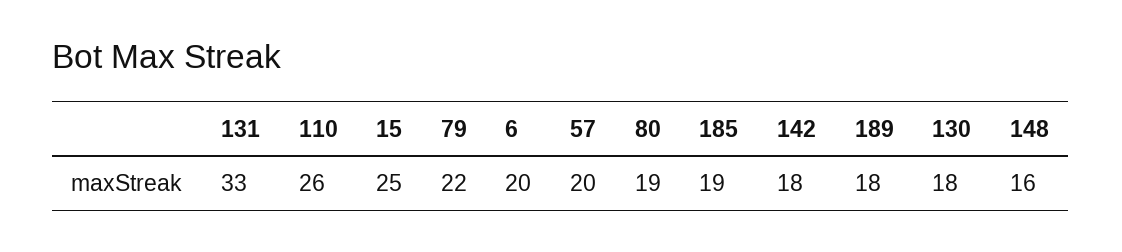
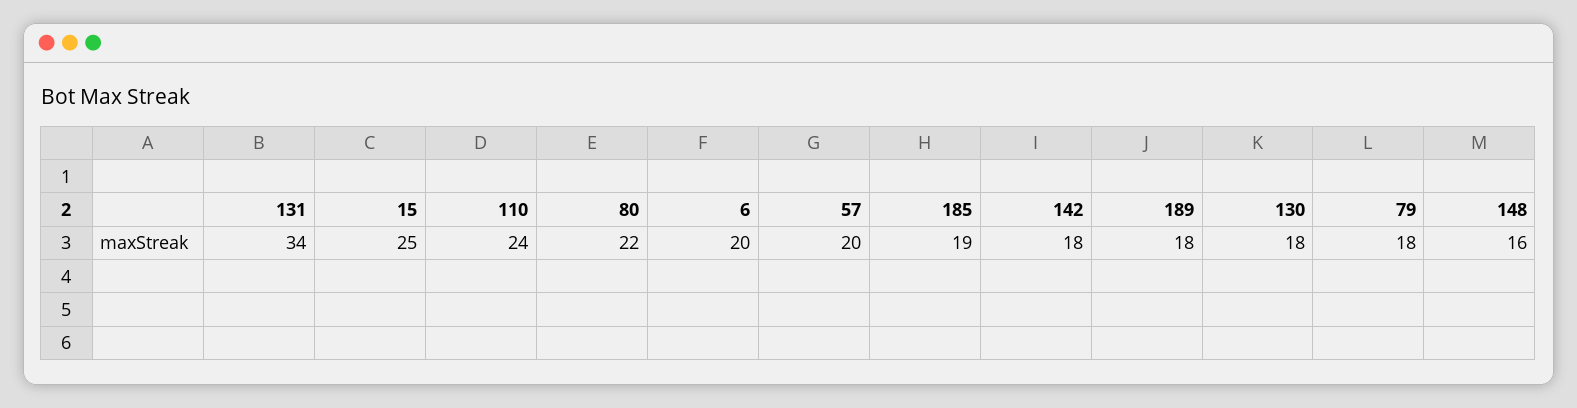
  {
-   "131": 33,
+   "131": 34,
-   "110": 26,
+   "110": 24,
    "15": 25,
-   "79": 22,
+   "79": 18,
    "6": 20,
    "57": 20,
-   "80": 19,
+   "80": 22,
    "185": 19,
    "142": 18,
    "189": 18,
    "130": 18,
    "148": 16
  }

